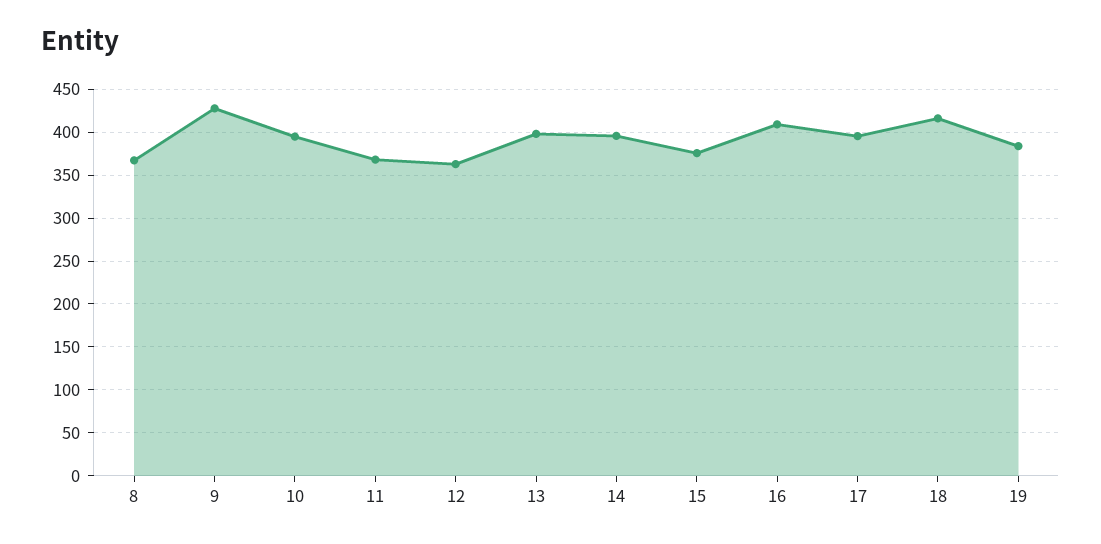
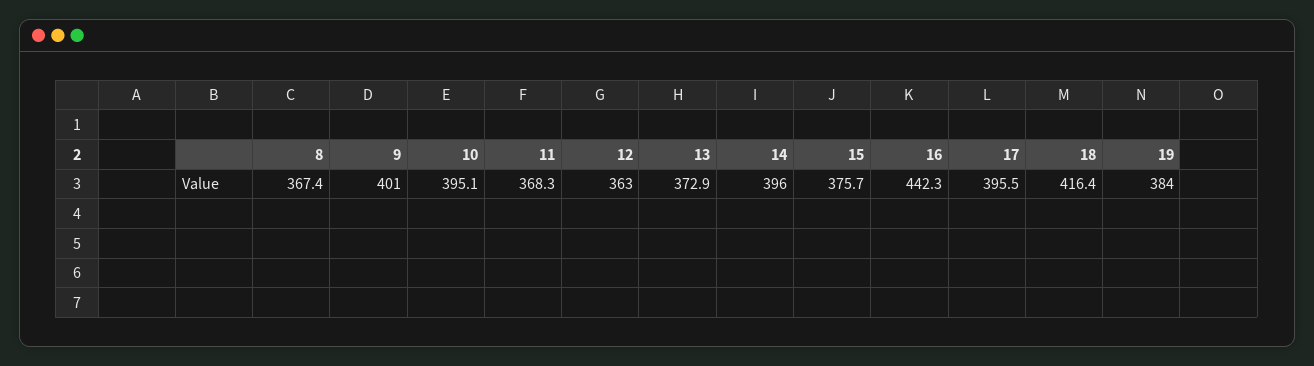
  {
    "8": 367.4,
-   "9": 430,
+   "9": 401,
    "10": 395.1,
    "11": 368.3,
    "12": 363,
-   "13": 400,
+   "13": 372.9,
    "14": 396,
    "15": 375.7,
-   "16": 410,
+   "16": 442.3,
    "17": 395.5,
    "18": 416.4,
    "19": 384
  }

